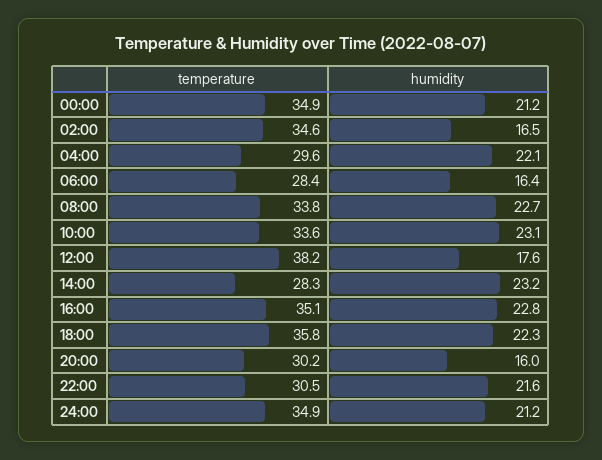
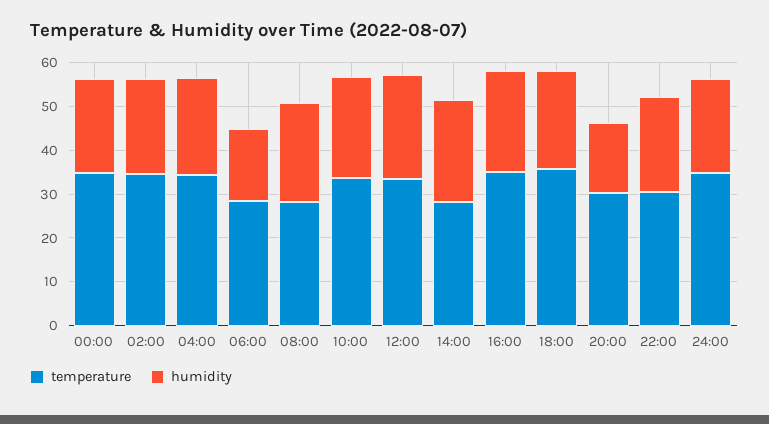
  {
    "temperature": {
      "00:00": 34.9,
      "02:00": 34.6,
-     "04:00": 29.6,
+     "04:00": 34,
      "06:00": 28.4,
-     "08:00": 33.8,
+     "08:00": 28,
      "10:00": 33.6,
-     "12:00": 38.2,
+     "12:00": 34,
      "14:00": 28.3,
      "16:00": 35.1,
      "18:00": 35.8,
      "20:00": 30.2,
      "22:00": 30.5,
      "24:00": 34.9
    },
    "humidity": {
      "00:00": 21.2,
-     "02:00": 16.5,
+     "02:00": 22,
      "04:00": 22.1,
      "06:00": 16.4,
      "08:00": 22.7,
      "10:00": 23.1,
-     "12:00": 17.6,
+     "12:00": 24,
      "14:00": 23.2,
      "16:00": 22.8,
      "18:00": 22.3,
      "20:00": 16,
      "22:00": 21.6,
      "24:00": 21.2
    }
  }

